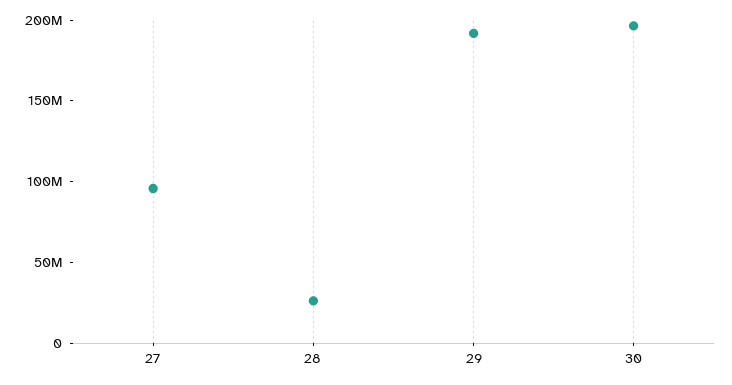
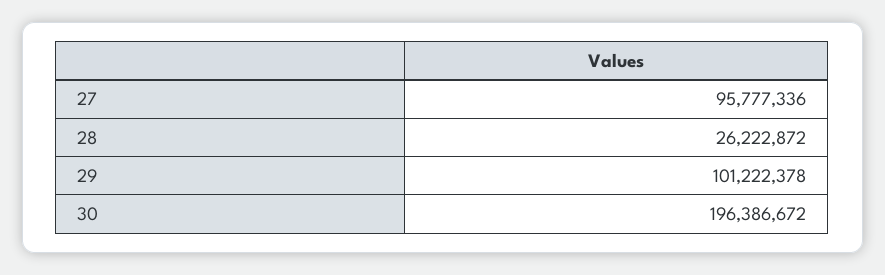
  {
    "27": 95777336,
    "28": 26222872,
-   "29": 190000000,
+   "29": 101222378,
    "30": 196386672
  }

